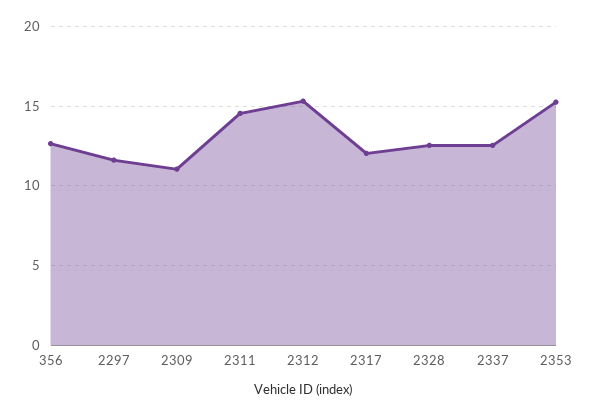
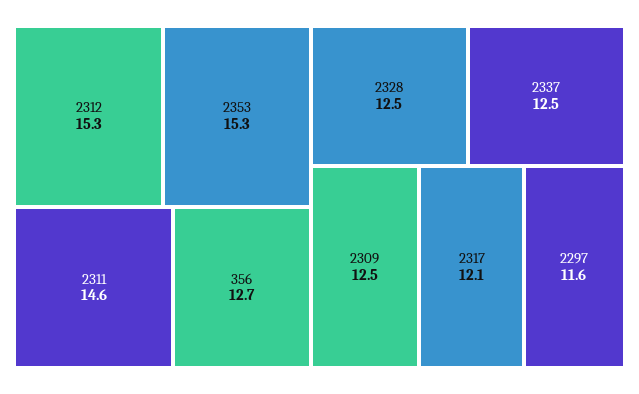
  {
    "356": 12.7,
    "2297": 11.6,
-   "2309": 11,
+   "2309": 12.5,
    "2311": 14.6,
    "2312": 15.3,
    "2317": 12.1,
    "2328": 12.5,
    "2337": 12.5,
    "2353": 15.3
  }

